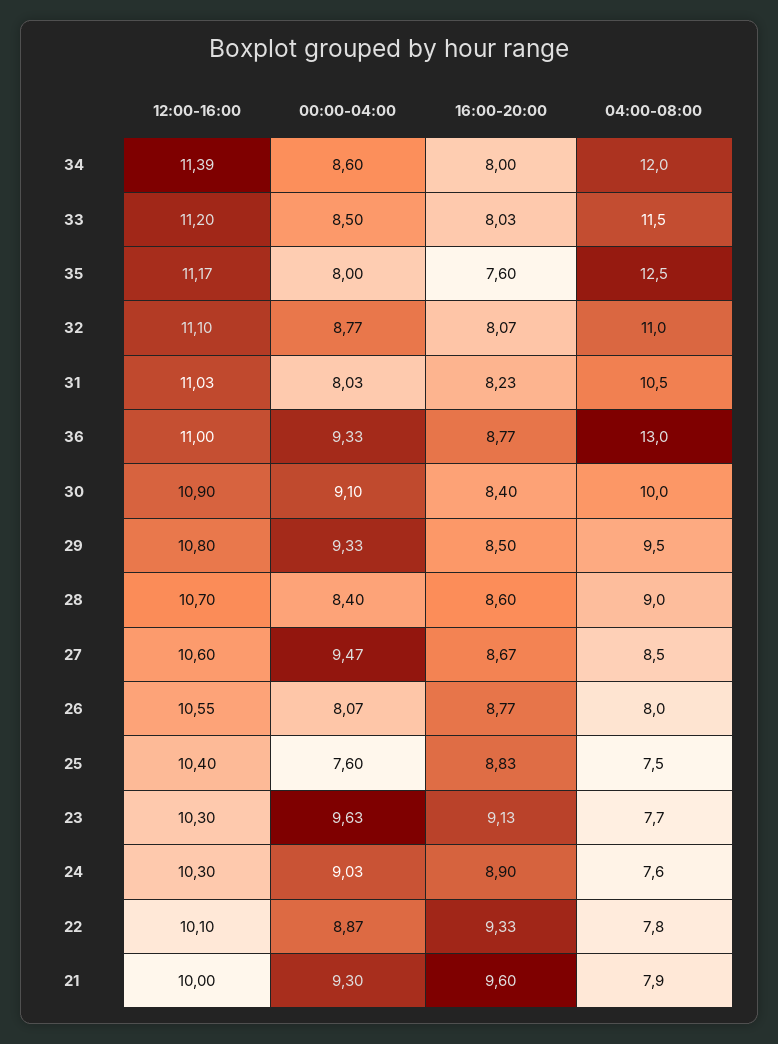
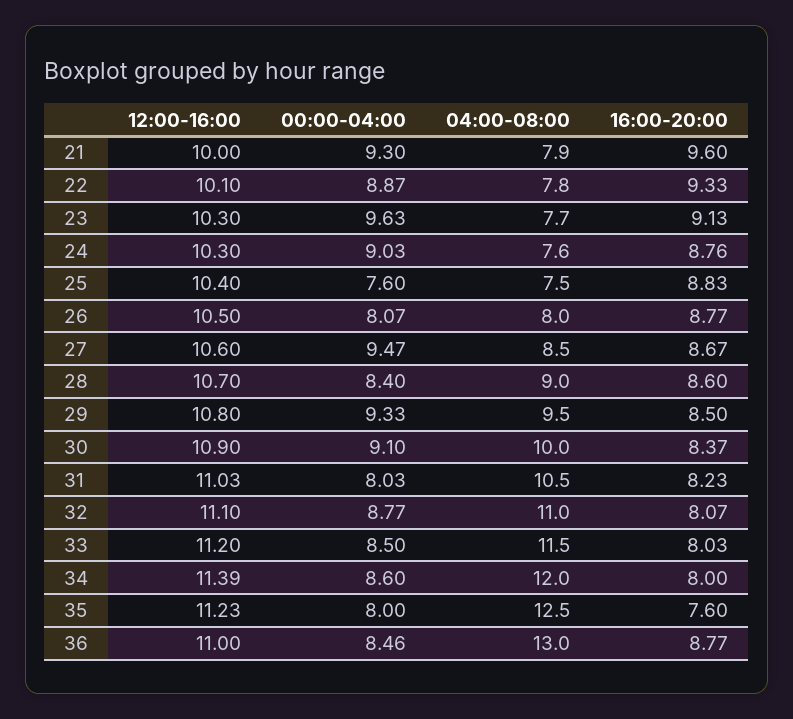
  {
    "12:00-16:00": {
      "34": 11.39,
      "33": 11.2,
-     "35": 11.17,
+     "35": 11.23,
      "32": 11.1,
      "31": 11.03,
      "36": 11,
      "30": 10.9,
      "29": 10.8,
      "28": 10.7,
      "27": 10.6,
-     "26": 10.55,
+     "26": 10.5,
      "25": 10.4,
      "23": 10.3,
      "24": 10.3,
      "22": 10.1,
      "21": 10
    },
    "00:00-04:00": {
      "34": 8.6,
      "33": 8.5,
      "35": 8,
      "32": 8.77,
      "31": 8.03,
-     "36": 9.33,
+     "36": 8.46,
      "30": 9.1,
      "29": 9.33,
      "28": 8.4,
      "27": 9.47,
      "26": 8.07,
      "25": 7.6,
      "23": 9.63,
      "24": 9.03,
      "22": 8.87,
      "21": 9.3
    },
    "16:00-20:00": {
      "34": 8,
      "33": 8.03,
      "35": 7.6,
      "32": 8.07,
      "31": 8.23,
      "36": 8.77,
-     "30": 8.4,
+     "30": 8.37,
      "29": 8.5,
      "28": 8.6,
      "27": 8.67,
      "26": 8.77,
      "25": 8.83,
      "23": 9.13,
-     "24": 8.9,
+     "24": 8.76,
      "22": 9.33,
      "21": 9.6
    },
    "04:00-08:00": {
      "34": 12,
      "33": 11.5,
      "35": 12.5,
      "32": 11,
      "31": 10.5,
      "36": 13,
      "30": 10,
      "29": 9.5,
      "28": 9,
      "27": 8.5,
      "26": 8,
      "25": 7.5,
      "23": 7.7,
      "24": 7.6,
      "22": 7.8,
      "21": 7.9
    }
  }

